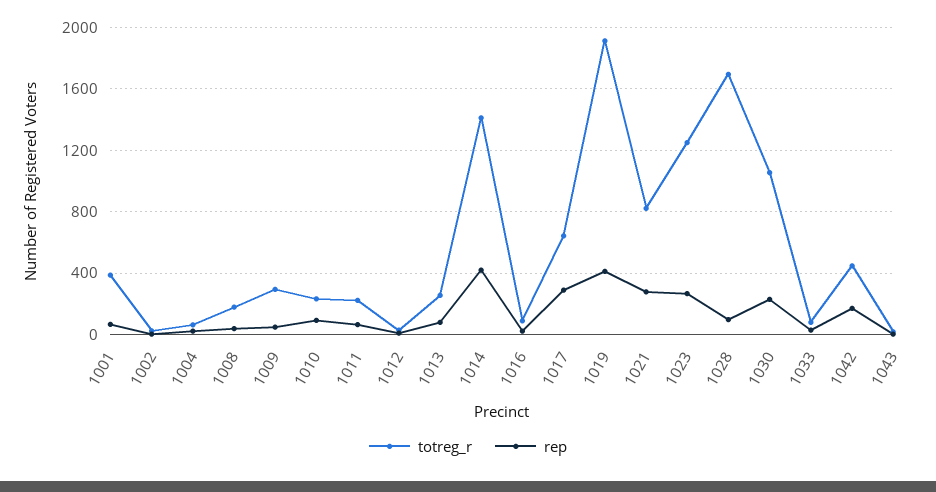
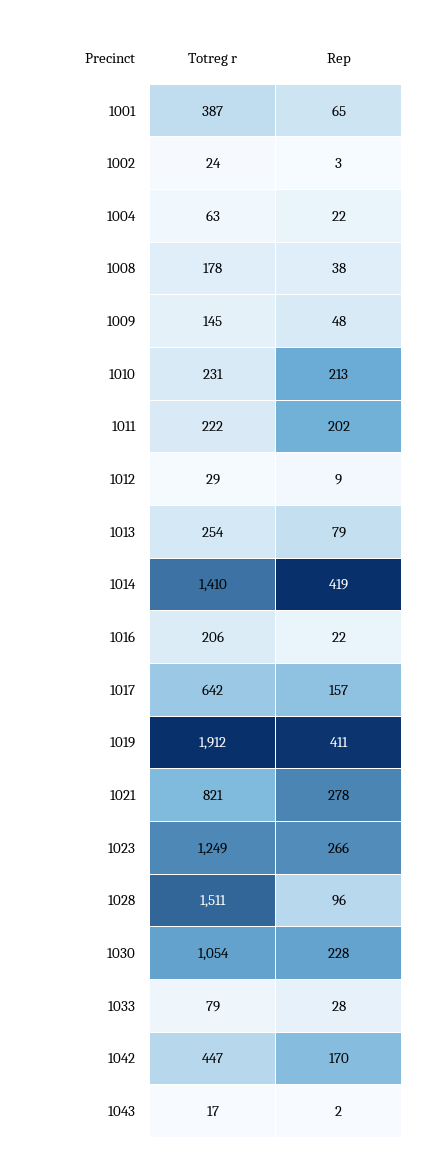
  {
    "totreg_r": {
      "1001": 387,
      "1002": 24,
      "1004": 63,
      "1008": 178,
-     "1009": 300,
+     "1009": 145,
      "1010": 231,
      "1011": 222,
      "1012": 29,
      "1013": 254,
      "1014": 1410,
-     "1016": 100,
+     "1016": 206,
      "1017": 642,
      "1019": 1912,
      "1021": 821,
      "1023": 1249,
-     "1028": 1700,
+     "1028": 1511,
      "1030": 1054,
      "1033": 79,
      "1042": 447,
      "1043": 17
    },
    "rep": {
      "1001": 65,
      "1002": 3,
      "1004": 22,
      "1008": 38,
      "1009": 48,
-     "1010": 100,
+     "1010": 213,
-     "1011": 50,
+     "1011": 202,
      "1012": 9,
      "1013": 79,
      "1014": 419,
      "1016": 22,
-     "1017": 300,
+     "1017": 157,
      "1019": 411,
      "1021": 278,
      "1023": 266,
      "1028": 96,
      "1030": 228,
      "1033": 28,
      "1042": 170,
      "1043": 2
    }
  }

